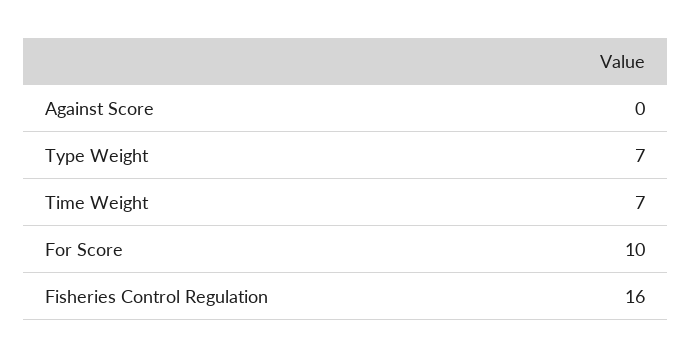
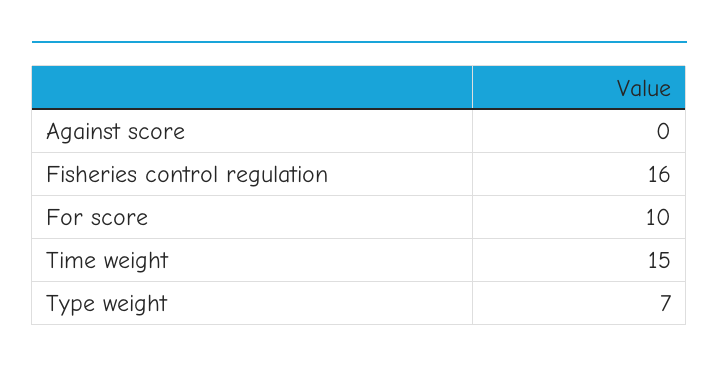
  {
    "Against Score": 0,
    "Type Weight": 7,
-   "Time Weight": 7,
+   "Time Weight": 15,
    "For Score": 10,
    "Fisheries Control Regulation": 16
  }

